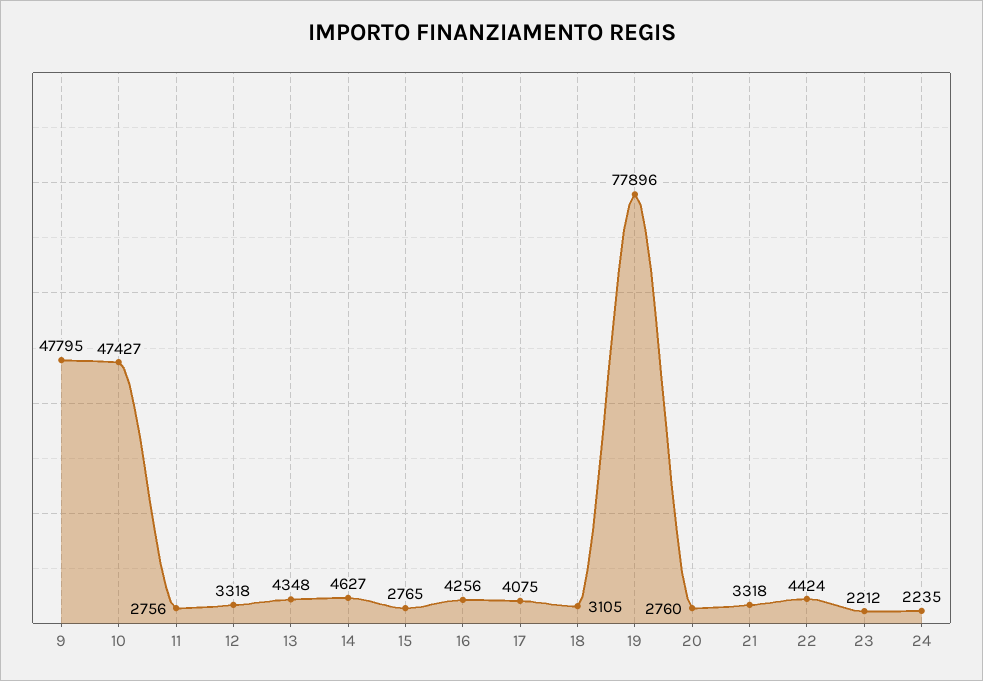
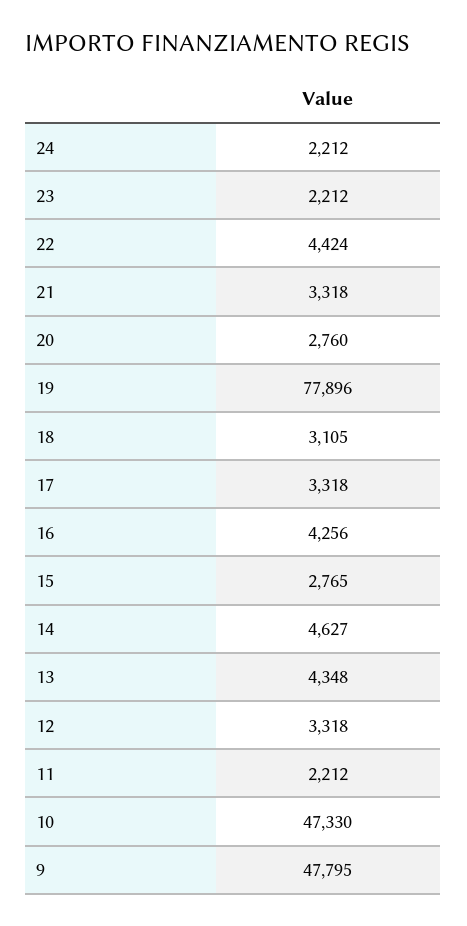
  {
    "9": 47795,
-   "10": 47427,
+   "10": 47330,
-   "11": 2756,
+   "11": 2212,
    "12": 3318,
    "13": 4348,
    "14": 4627,
    "15": 2765,
    "16": 4256,
-   "17": 4075,
+   "17": 3318,
    "18": 3105,
    "19": 77896,
    "20": 2760,
    "21": 3318,
    "22": 4424,
    "23": 2212,
-   "24": 2235
+   "24": 2212
  }

